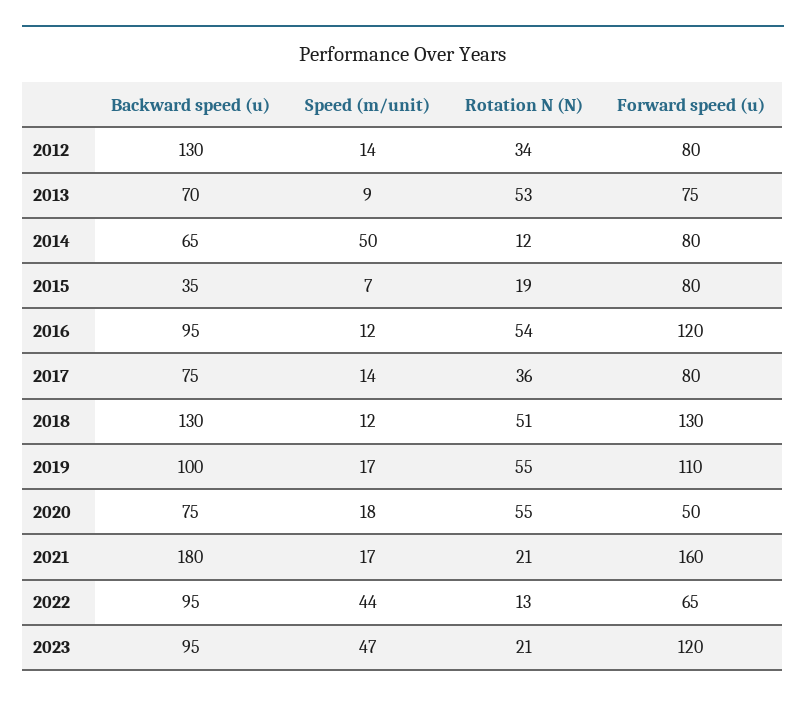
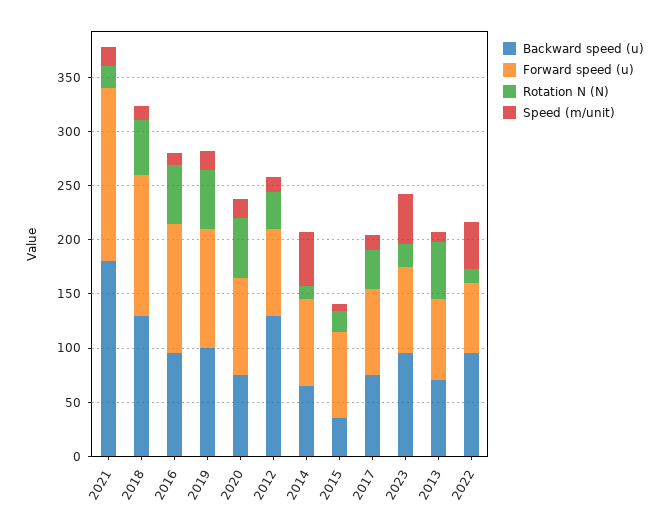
  {
    "Backward speed (u)": {
      "2012": 130,
      "2013": 70,
      "2014": 65,
      "2015": 35,
      "2016": 95,
      "2017": 75,
      "2018": 130,
      "2019": 100,
      "2020": 75,
      "2021": 180,
      "2022": 95,
      "2023": 95
    },
    "Speed (m/unit)": {
      "2012": 14,
      "2013": 9,
      "2014": 50,
      "2015": 7,
      "2016": 12,
      "2017": 14,
      "2018": 12,
      "2019": 17,
      "2020": 18,
      "2021": 17,
      "2022": 44,
      "2023": 47
    },
    "Rotation N (N)": {
      "2012": 34,
      "2013": 53,
      "2014": 12,
      "2015": 19,
      "2016": 54,
      "2017": 36,
      "2018": 51,
      "2019": 55,
      "2020": 55,
      "2021": 21,
      "2022": 13,
      "2023": 21
    },
    "Forward speed (u)": {
      "2012": 80,
      "2013": 75,
      "2014": 80,
      "2015": 80,
      "2016": 120,
      "2017": 80,
      "2018": 130,
      "2019": 110,
-     "2020": 50,
+     "2020": 90,
      "2021": 160,
      "2022": 65,
-     "2023": 120
+     "2023": 80
    }
  }

